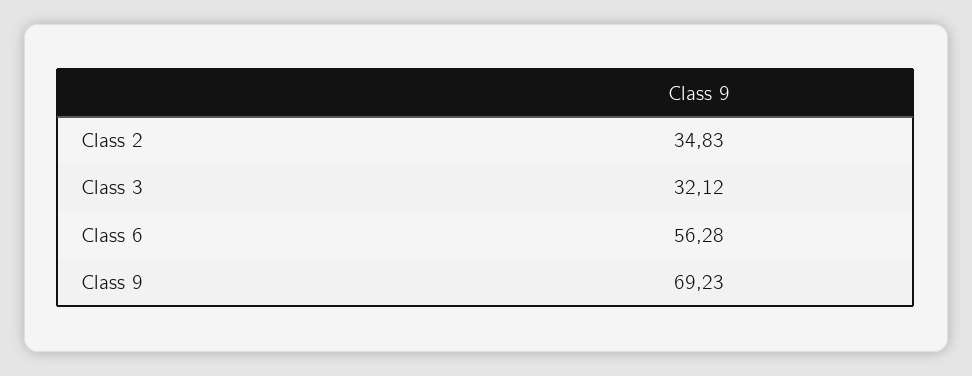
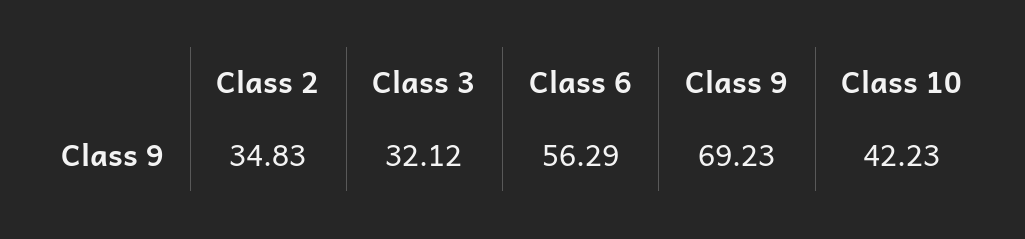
  {
    "Class 2": 34.83,
    "Class 3": 32.12,
-   "Class 6": 56.28,
+   "Class 6": 56.29,
-   "Class 9": 69.23
+   "Class 9": 69.23,
+   "Class 10": 42.23
  }

